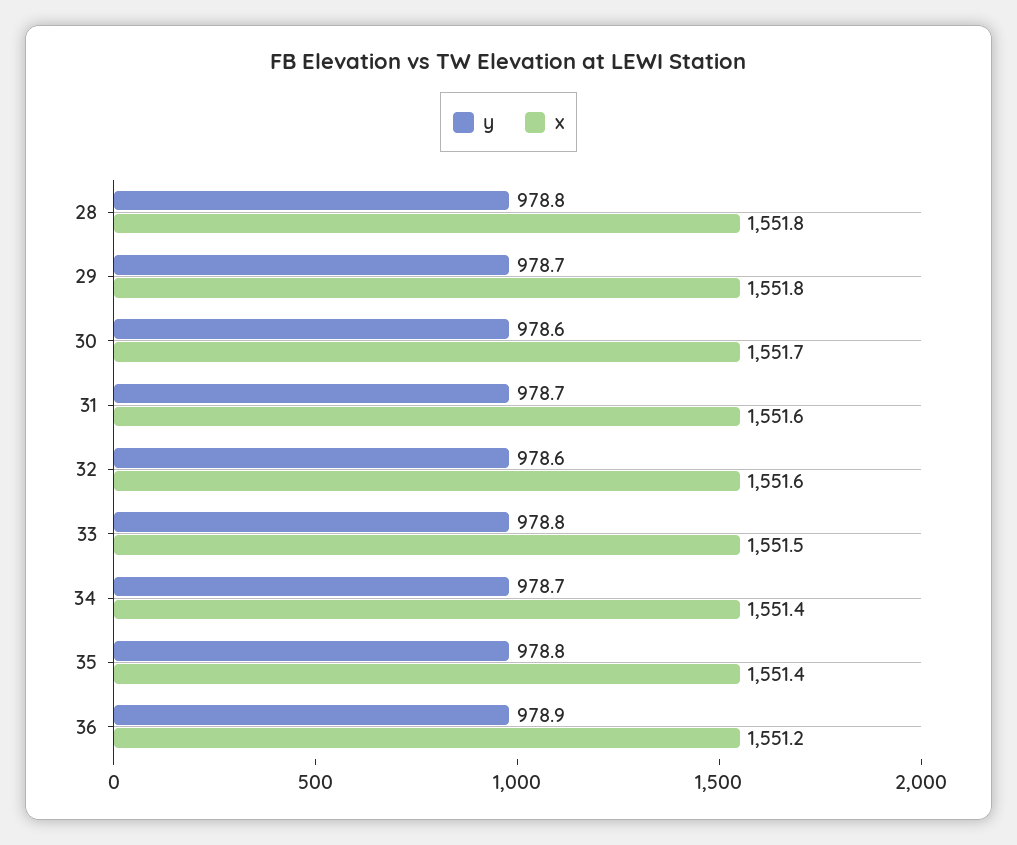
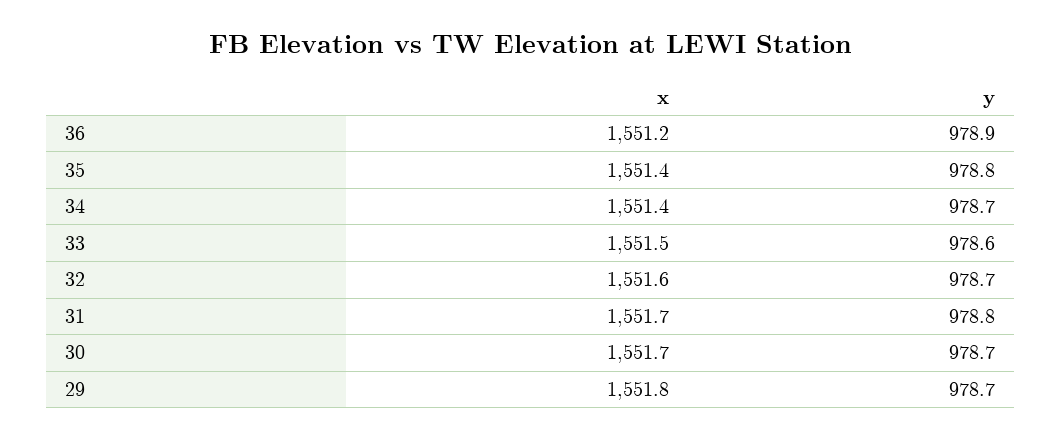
  {
    "y": {
-     "28": 978.8,
      "29": 978.7,
-     "30": 978.6,
+     "30": 978.7,
-     "31": 978.7,
+     "31": 978.8,
-     "32": 978.6,
+     "32": 978.7,
-     "33": 978.8,
+     "33": 978.6,
      "34": 978.7,
      "35": 978.8,
      "36": 978.9
    },
    "x": {
-     "28": 1551.8,
      "29": 1551.8,
      "30": 1551.7,
-     "31": 1551.6,
+     "31": 1551.7,
      "32": 1551.6,
      "33": 1551.5,
      "34": 1551.4,
      "35": 1551.4,
      "36": 1551.2
    }
  }

